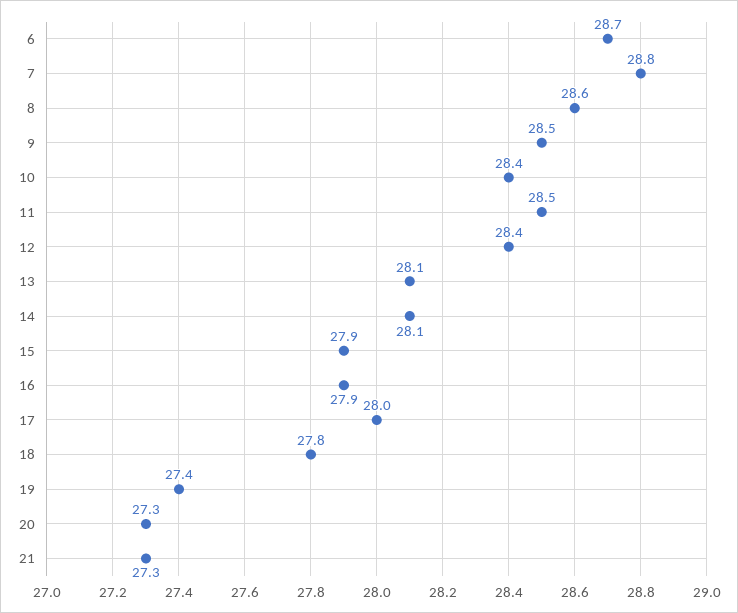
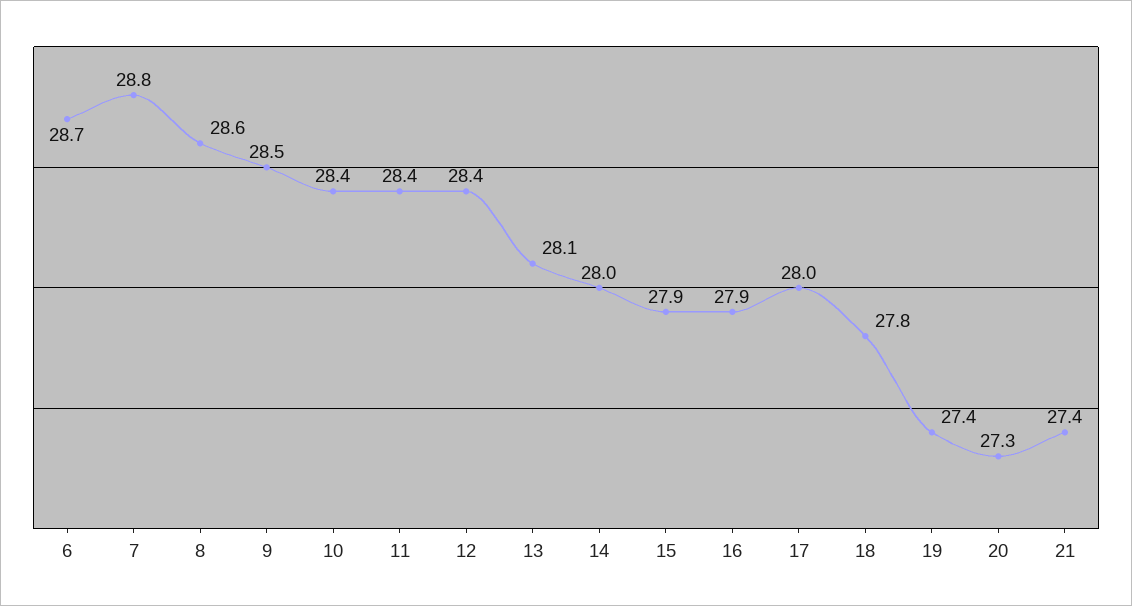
  {
    "6": 28.7,
    "7": 28.8,
    "8": 28.6,
    "9": 28.5,
    "10": 28.4,
-   "11": 28.5,
+   "11": 28.4,
    "12": 28.4,
    "13": 28.1,
-   "14": 28.1,
+   "14": 28,
    "15": 27.9,
    "16": 27.9,
    "17": 28,
    "18": 27.8,
    "19": 27.4,
    "20": 27.3,
-   "21": 27.3
+   "21": 27.4
  }

